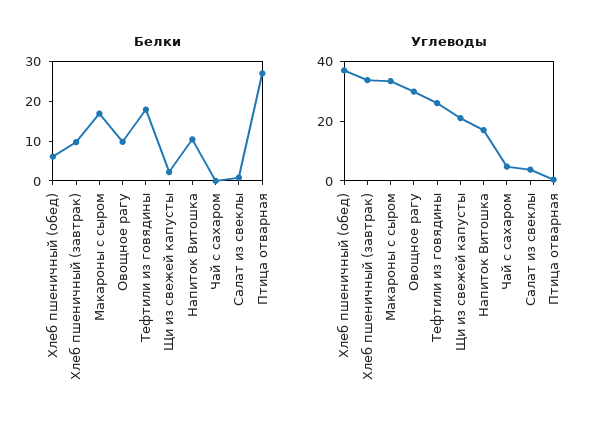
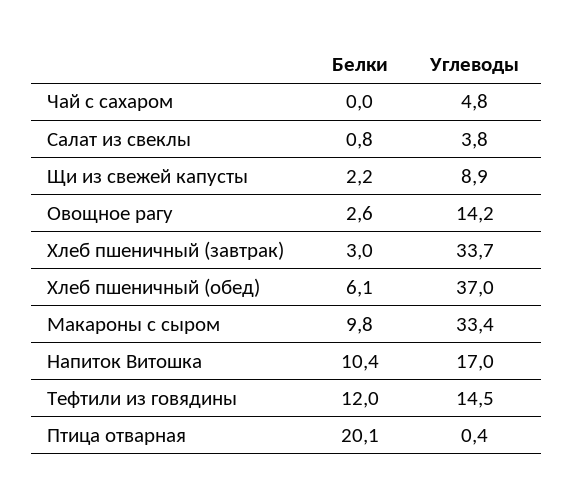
  {
    "Белки": {
      "Хлеб пшеничный (обед)": 6.1,
-     "Хлеб пшеничный (завтрак)": 10,
+     "Хлеб пшеничный (завтрак)": 3,
-     "Макароны с сыром": 17.5,
+     "Макароны с сыром": 9.8,
-     "Овощное рагу": 10,
+     "Овощное рагу": 2.6,
-     "Тефтили из говядины": 17.5,
+     "Тефтили из говядины": 12,
      "Щи из свежей капусты": 2.2,
      "Напиток Витошка": 10.4,
      "Чай с сахаром": 0,
      "Салат из свеклы": 0.8,
-     "Птица отварная": 27.5
+     "Птица отварная": 20.1
    },
    "Углеводы": {
      "Хлеб пшеничный (обед)": 37,
      "Хлеб пшеничный (завтрак)": 33.7,
      "Макароны с сыром": 33.4,
-     "Овощное рагу": 30,
+     "Овощное рагу": 14.2,
-     "Тефтили из говядины": 25,
+     "Тефтили из говядины": 14.5,
-     "Щи из свежей капусты": 20,
+     "Щи из свежей капусты": 8.9,
      "Напиток Витошка": 17,
      "Чай с сахаром": 4.8,
      "Салат из свеклы": 3.8,
      "Птица отварная": 0.4
    }
  }

